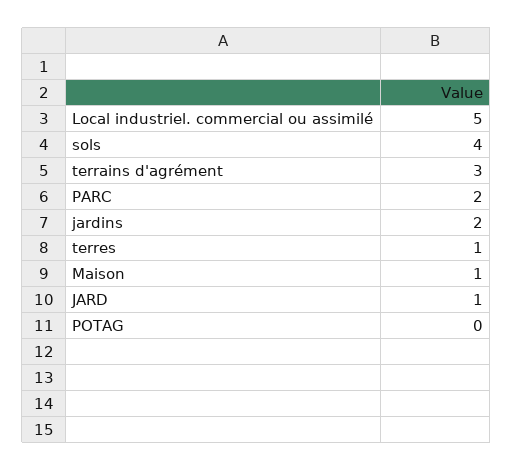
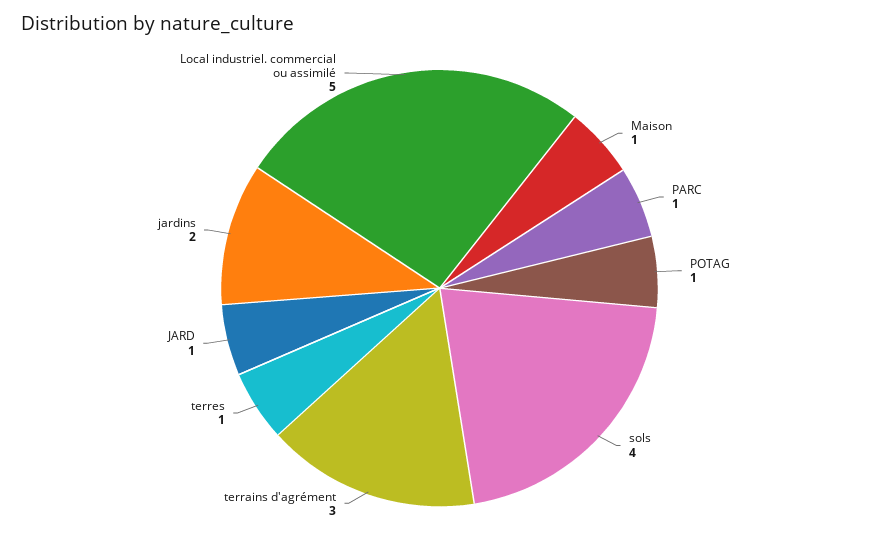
  {
    "Local industriel. commercial ou assimilé": 5,
    "sols": 4,
    "terrains d'agrément": 3,
-   "PARC": 2,
+   "PARC": 1,
    "jardins": 2,
    "terres": 1,
    "Maison": 1,
    "JARD": 1,
-   "POTAG": 0
+   "POTAG": 1
  }

